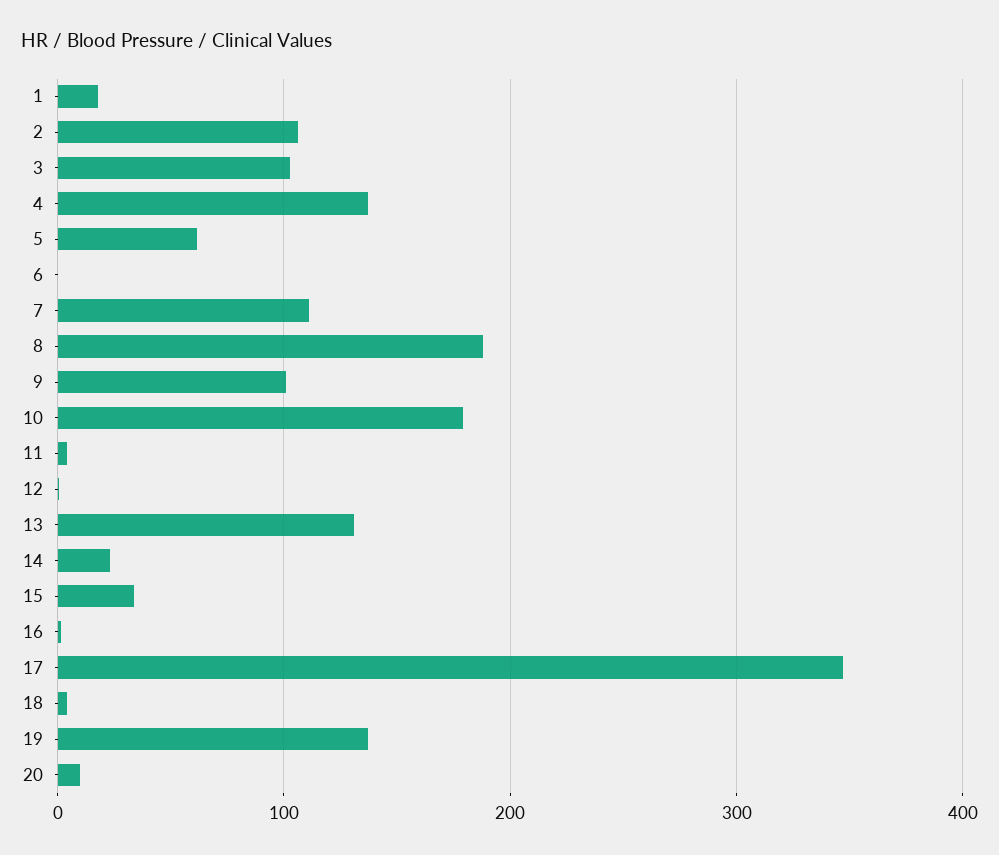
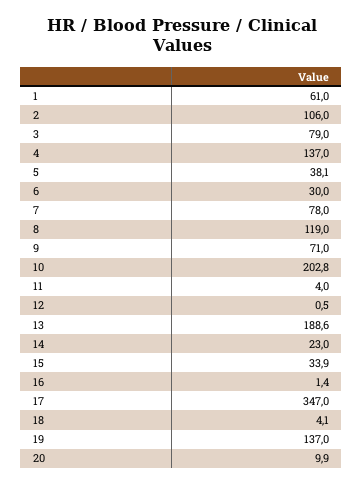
  {
-   "1": 20,
+   "1": 61,
    "2": 106,
-   "3": 100,
+   "3": 79,
    "4": 137,
-   "5": 60,
+   "5": 38.1,
-   "6": 0,
+   "6": 30,
-   "7": 110,
+   "7": 78,
-   "8": 190,
+   "8": 119,
-   "9": 100,
+   "9": 71,
-   "10": 180,
+   "10": 202.8,
    "11": 4,
    "12": 0.5,
-   "13": 130,
+   "13": 188.6,
    "14": 23,
    "15": 33.9,
    "16": 1.4,
    "17": 347,
    "18": 4.1,
    "19": 137,
    "20": 9.9
  }

